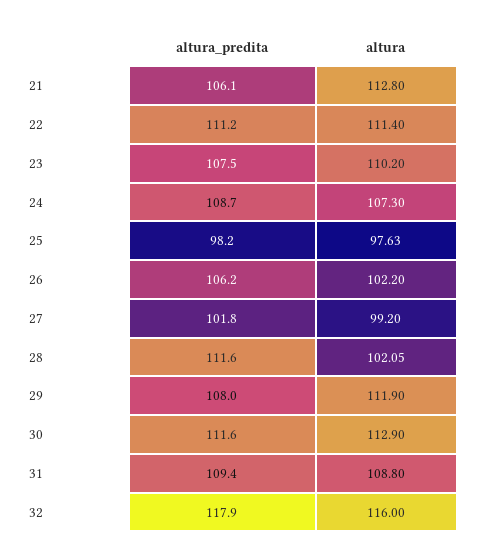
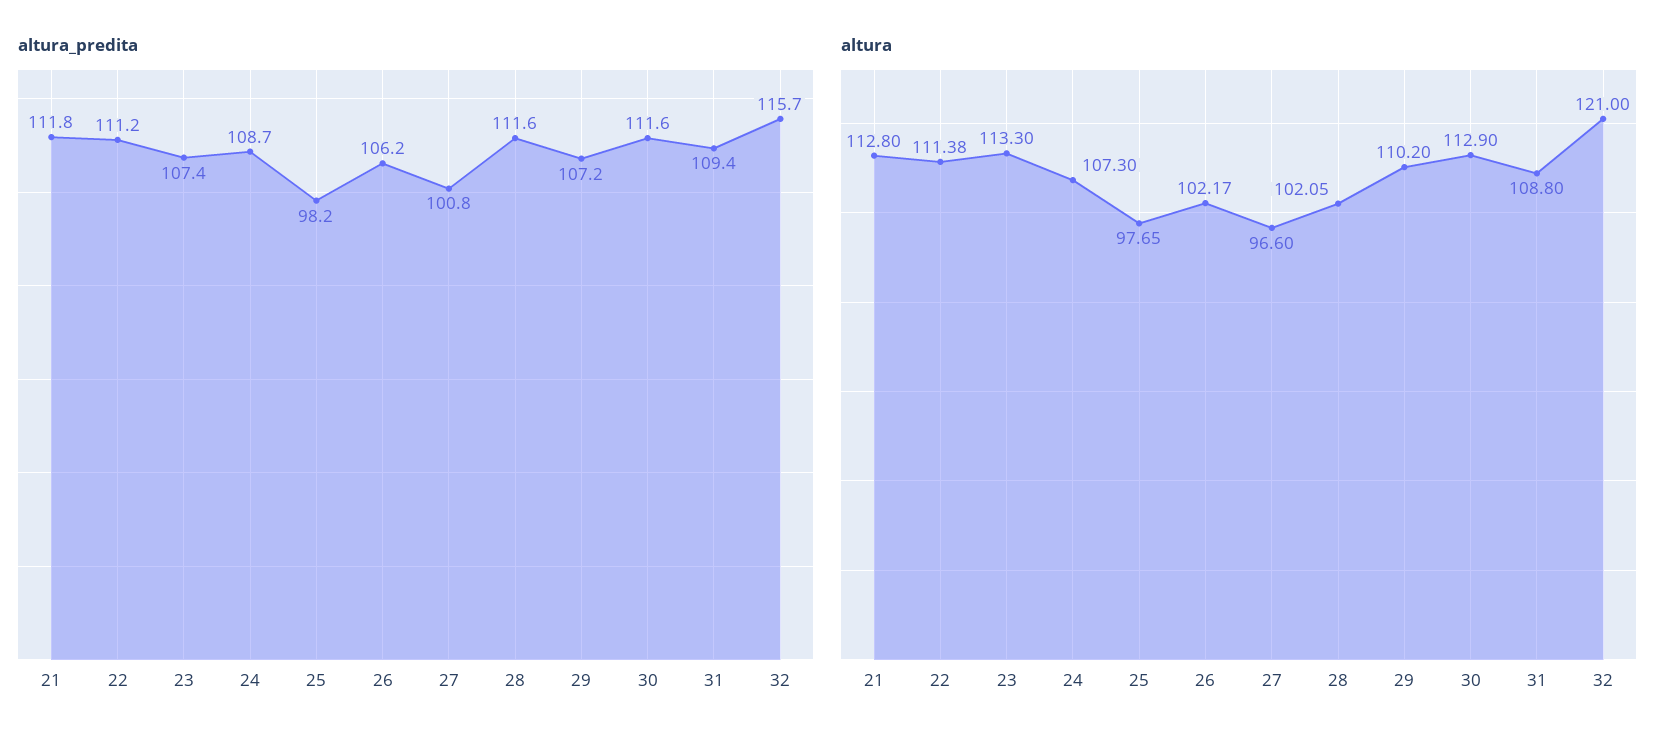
  {
    "altura_predita": {
-     "21": 106.1,
+     "21": 111.8,
      "22": 111.2,
-     "23": 107.5,
+     "23": 107.4,
      "24": 108.7,
      "25": 98.2,
      "26": 106.2,
-     "27": 101.8,
+     "27": 100.8,
      "28": 111.6,
-     "29": 108,
+     "29": 107.2,
      "30": 111.6,
      "31": 109.4,
-     "32": 117.9
+     "32": 115.7
    },
    "altura": {
      "21": 112.8,
-     "22": 111.4,
+     "22": 111.38,
-     "23": 110.2,
+     "23": 113.3,
      "24": 107.3,
-     "25": 97.63,
+     "25": 97.65,
-     "26": 102.2,
+     "26": 102.17,
-     "27": 99.2,
+     "27": 96.6,
      "28": 102.05,
-     "29": 111.9,
+     "29": 110.2,
      "30": 112.9,
      "31": 108.8,
-     "32": 116
+     "32": 121
    }
  }

